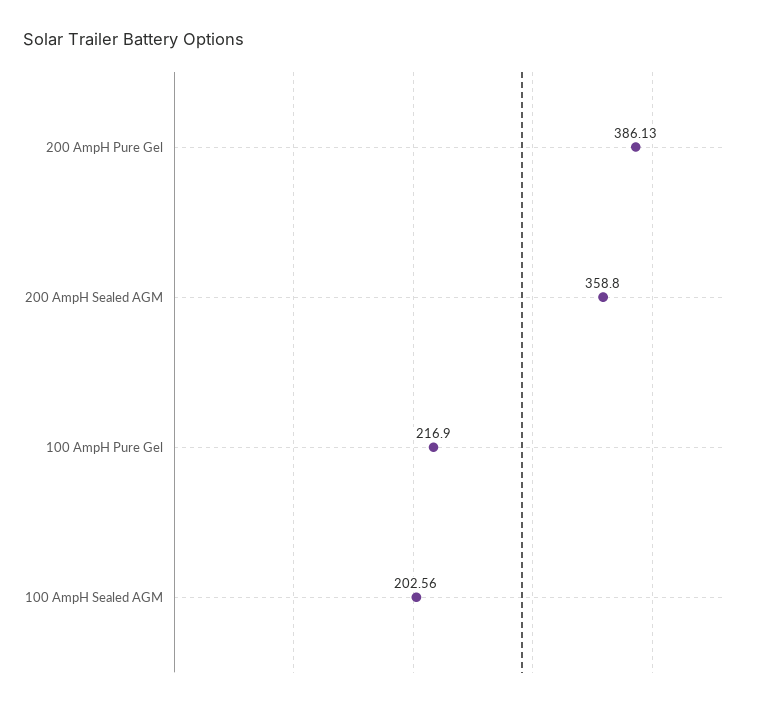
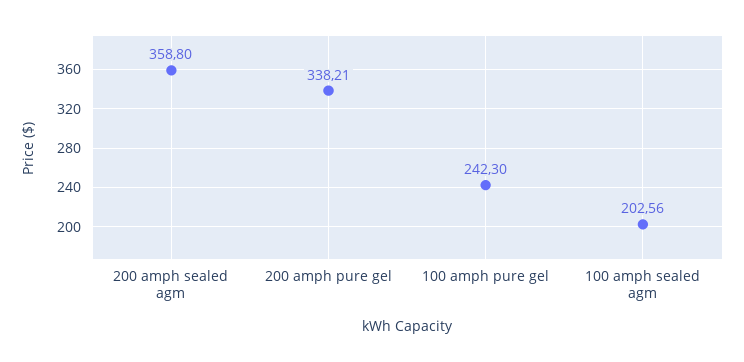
  {
-   "200 AmpH Pure Gel": 386.13,
+   "200 AmpH Pure Gel": 338.21,
    "200 AmpH Sealed AGM": 358.8,
-   "100 AmpH Pure Gel": 216.9,
+   "100 AmpH Pure Gel": 242.3,
    "100 AmpH Sealed AGM": 202.56
  }

